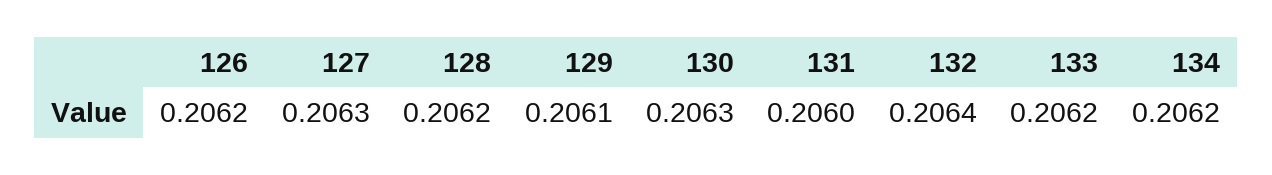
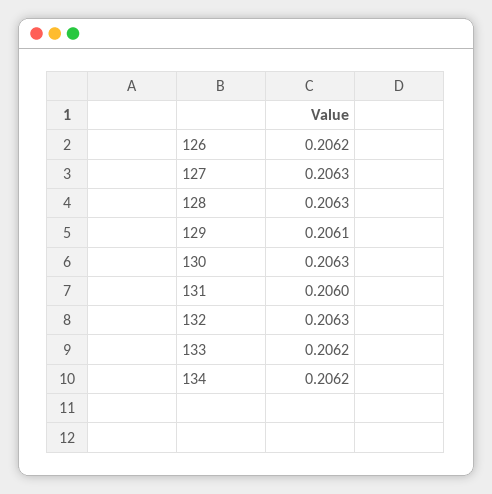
  {
    "126": 0.2062,
    "127": 0.2063,
-   "128": 0.2062,
+   "128": 0.2063,
    "129": 0.2061,
    "130": 0.2063,
    "131": 0.206,
-   "132": 0.2064,
+   "132": 0.2063,
    "133": 0.2062,
    "134": 0.2062
  }

